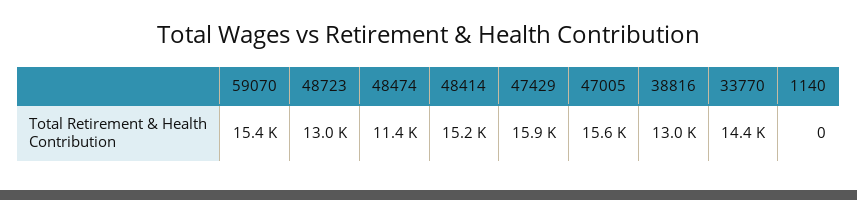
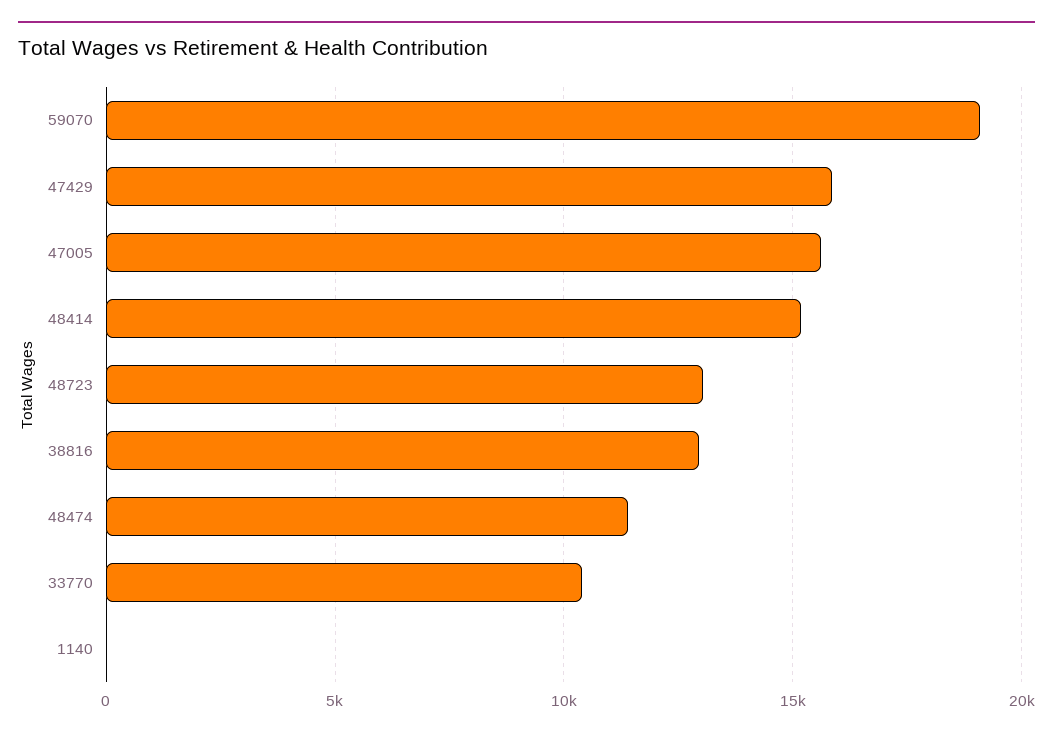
  {
-   "59070": 15400,
+   "59070": 19000,
    "48723": 13000,
    "48474": 11400,
    "48414": 15200,
    "47429": 15900,
    "47005": 15600,
    "38816": 13000,
-   "33770": 14400,
+   "33770": 10500,
    "1140": 0
  }

